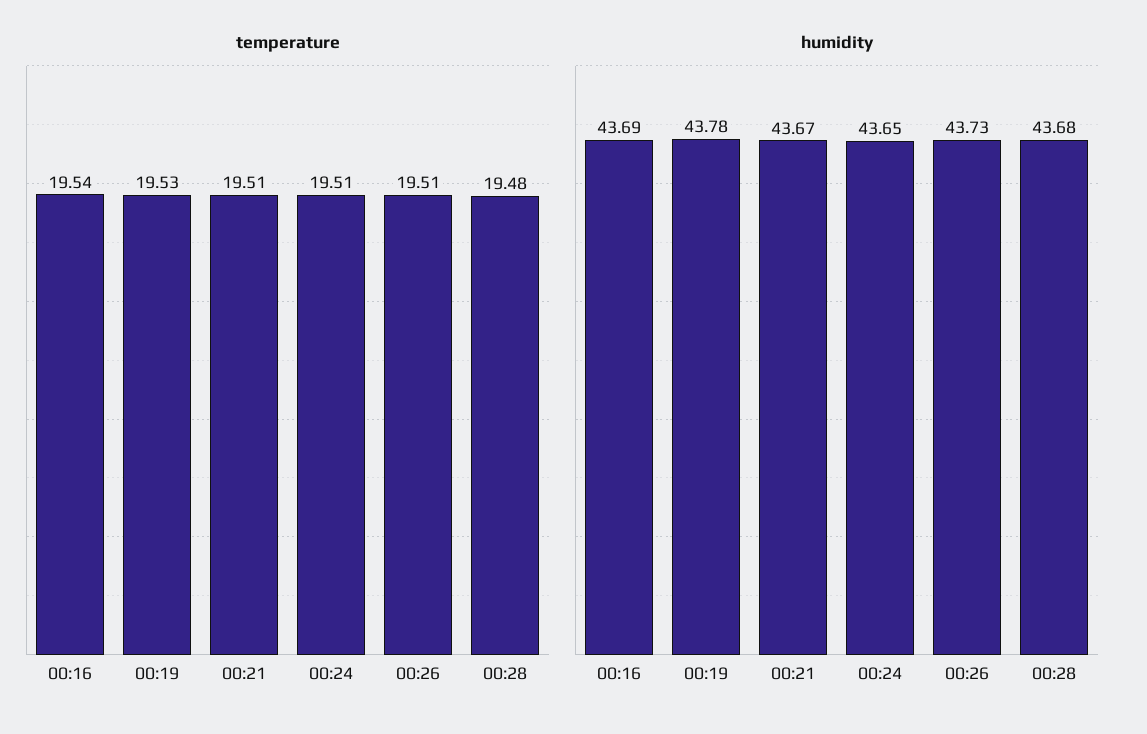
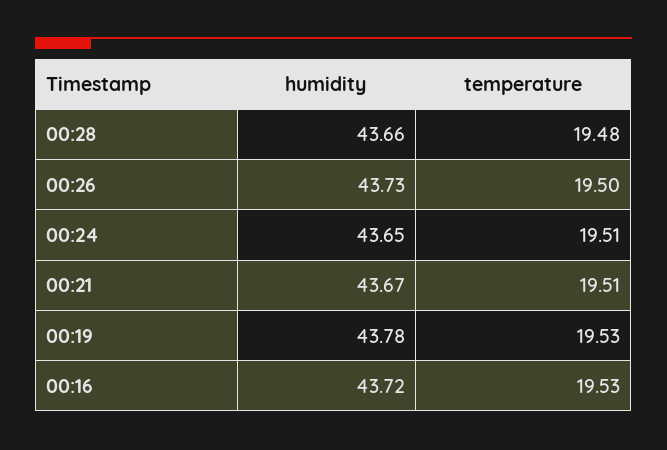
  {
    "temperature": {
-     "00:16": 19.54,
+     "00:16": 19.53,
      "00:19": 19.53,
      "00:21": 19.51,
      "00:24": 19.51,
-     "00:26": 19.51,
+     "00:26": 19.5,
      "00:28": 19.48
    },
    "humidity": {
-     "00:16": 43.69,
+     "00:16": 43.72,
      "00:19": 43.78,
      "00:21": 43.67,
      "00:24": 43.65,
      "00:26": 43.73,
-     "00:28": 43.68
+     "00:28": 43.66
    }
  }

